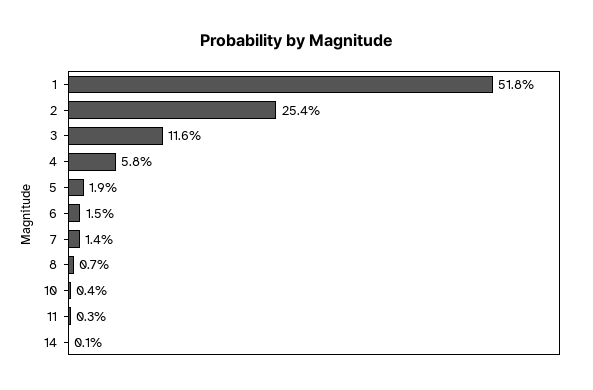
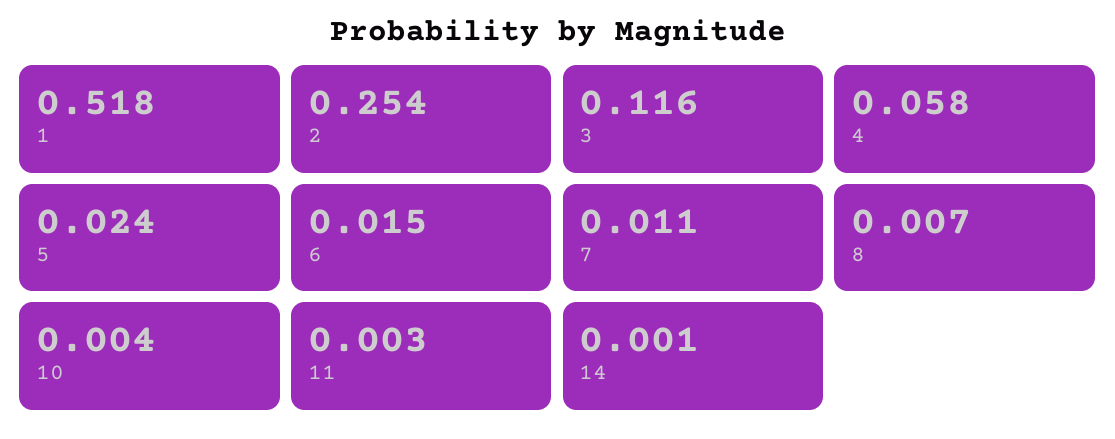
  {
    "1": 0.518,
    "2": 0.254,
    "3": 0.116,
    "4": 0.058,
-   "5": 0.019,
+   "5": 0.024,
    "6": 0.015,
-   "7": 0.014,
+   "7": 0.011,
    "8": 0.007,
    "10": 0.004,
    "11": 0.003,
    "14": 0.001
  }

